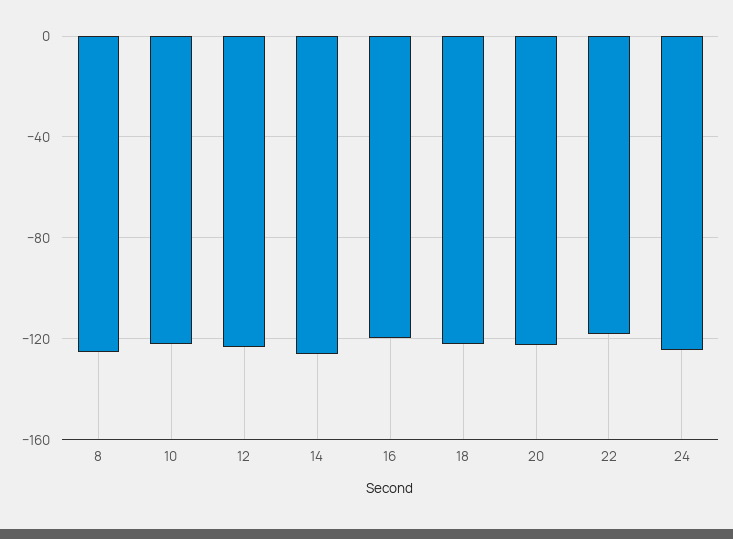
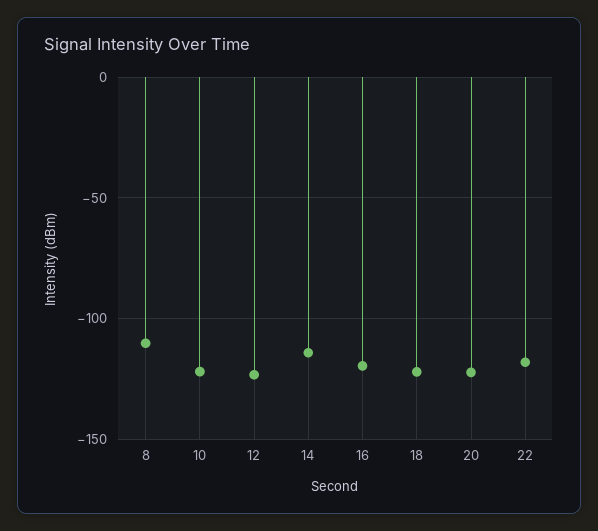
  {
-   "8": -125,
+   "8": -110,
    "10": -120,
    "12": -125,
-   "14": -125,
+   "14": -115,
    "16": -120,
    "18": -120,
    "20": -120,
-   "22": -120,
+   "22": -120
-   "24": -125
  }

